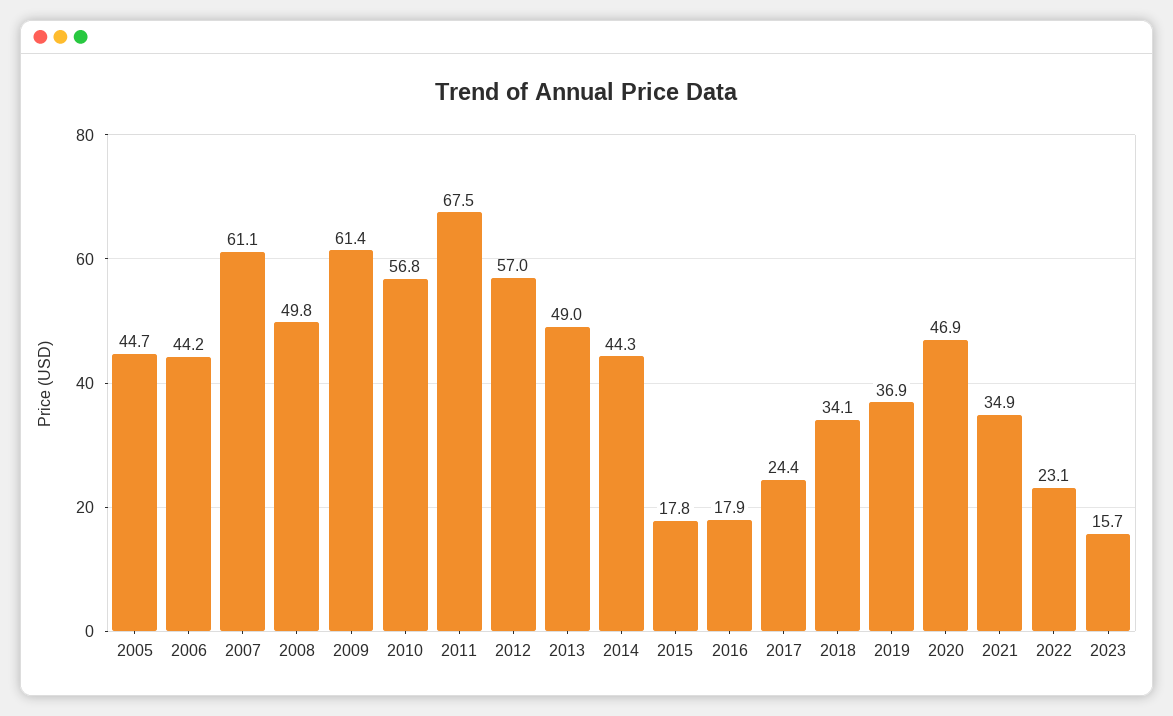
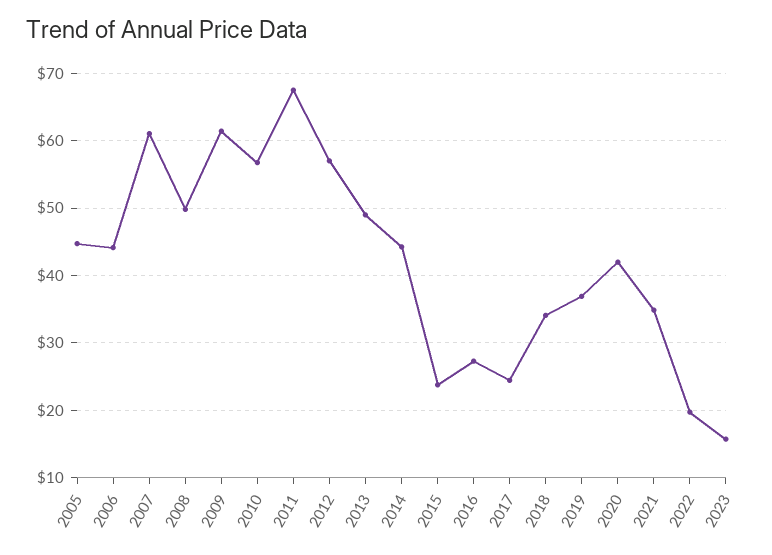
  {
    "2005": 44.7,
    "2006": 44.2,
    "2007": 61.1,
    "2008": 49.8,
    "2009": 61.4,
    "2010": 56.8,
    "2011": 67.5,
    "2012": 57,
    "2013": 49,
    "2014": 44.3,
-   "2015": 17.8,
+   "2015": 24,
-   "2016": 17.9,
+   "2016": 27,
    "2017": 24.4,
    "2018": 34.1,
    "2019": 36.9,
-   "2020": 46.9,
+   "2020": 42,
    "2021": 34.9,
-   "2022": 23.1,
+   "2022": 20,
    "2023": 15.7
  }

